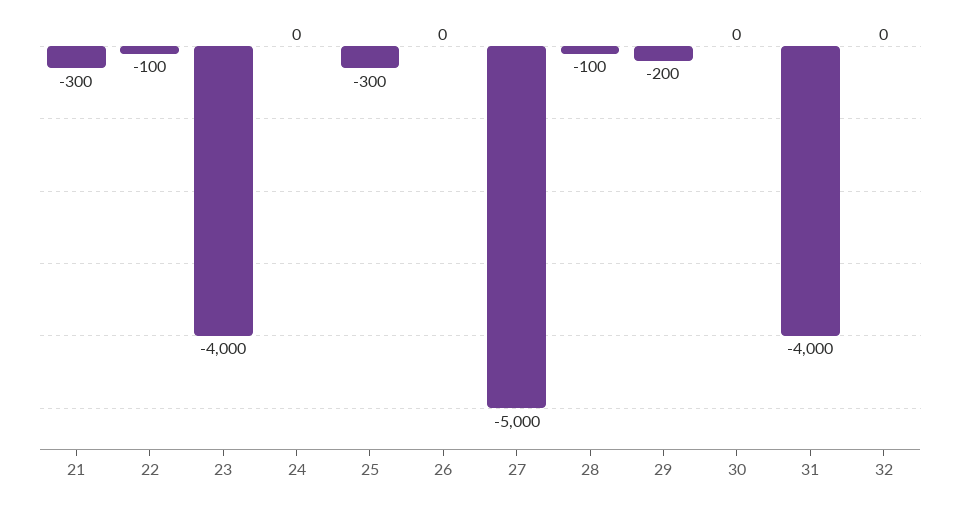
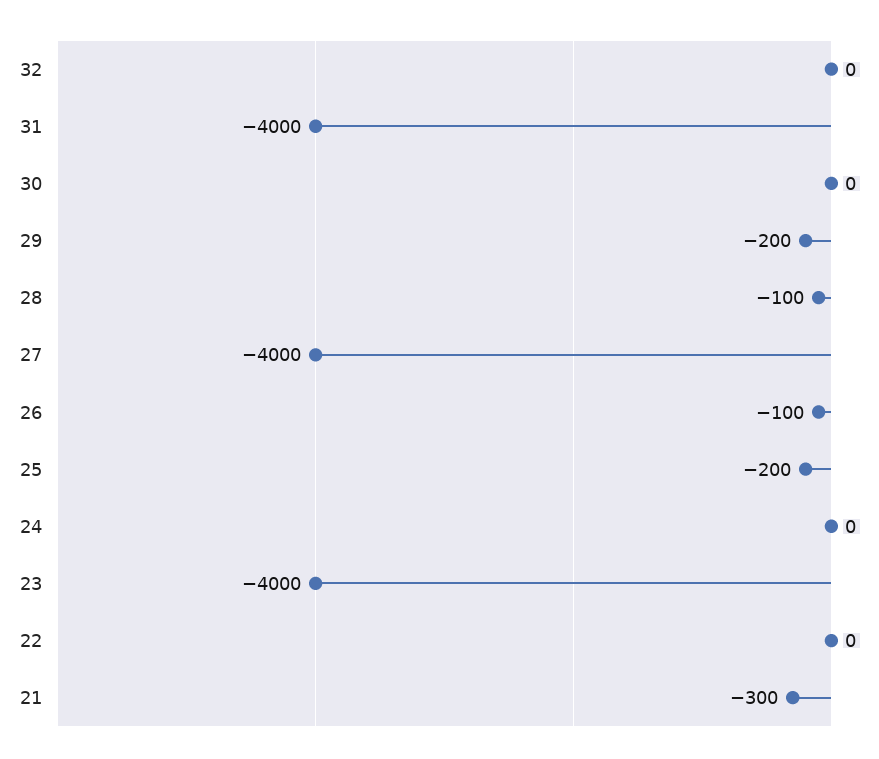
  {
    "21": -300,
-   "22": -100,
+   "22": 0,
    "23": -4000,
    "24": 0,
-   "25": -300,
+   "25": -200,
-   "26": 0,
+   "26": -100,
-   "27": -5000,
+   "27": -4000,
    "28": -100,
    "29": -200,
    "30": 0,
    "31": -4000,
    "32": 0
  }

